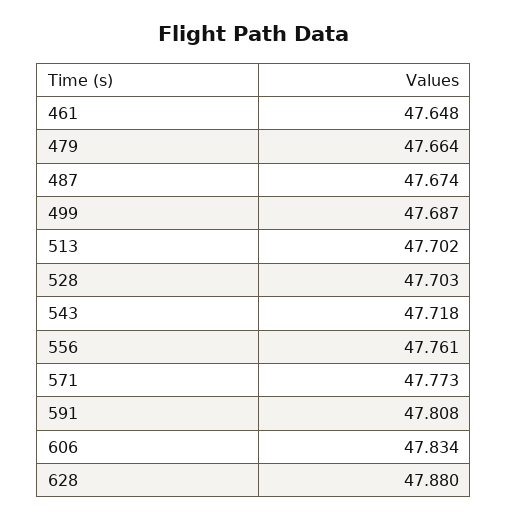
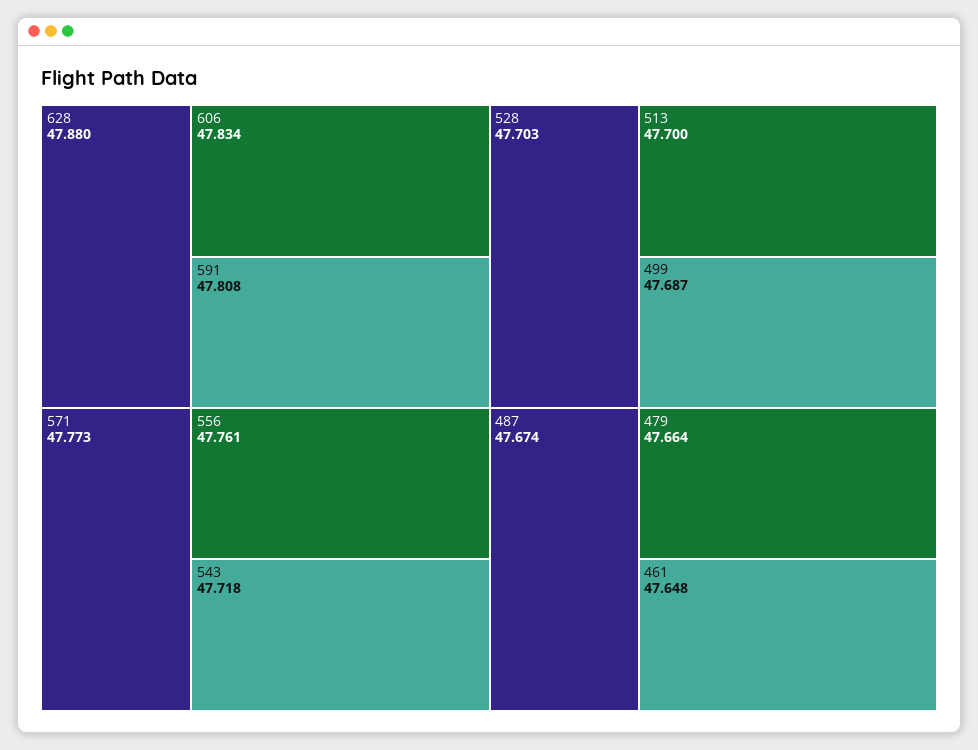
  {
    "461": 47.648,
    "479": 47.664,
    "487": 47.674,
    "499": 47.687,
-   "513": 47.702,
+   "513": 47.7,
    "528": 47.703,
    "543": 47.718,
    "556": 47.761,
    "571": 47.773,
    "591": 47.808,
    "606": 47.834,
    "628": 47.88
  }

